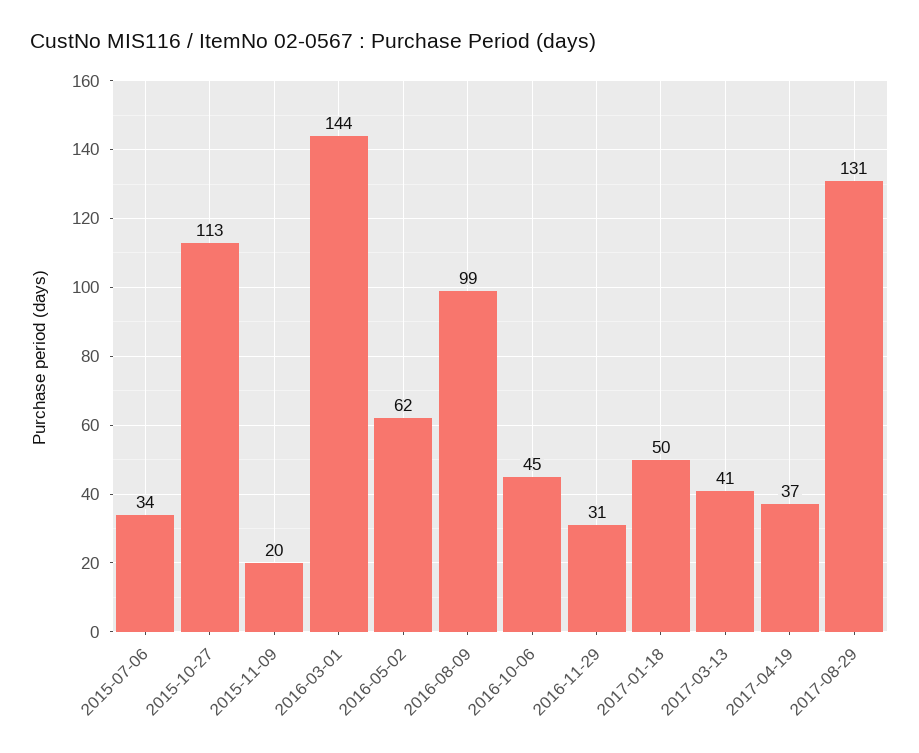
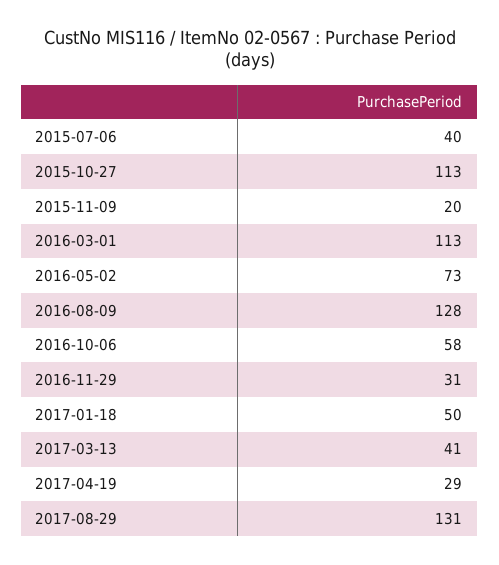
  {
-   "2015-07-06": 34,
+   "2015-07-06": 40,
    "2015-10-27": 113,
    "2015-11-09": 20,
-   "2016-03-01": 144,
+   "2016-03-01": 113,
-   "2016-05-02": 62,
+   "2016-05-02": 73,
-   "2016-08-09": 99,
+   "2016-08-09": 128,
-   "2016-10-06": 45,
+   "2016-10-06": 58,
    "2016-11-29": 31,
    "2017-01-18": 50,
    "2017-03-13": 41,
-   "2017-04-19": 37,
+   "2017-04-19": 29,
    "2017-08-29": 131
  }

